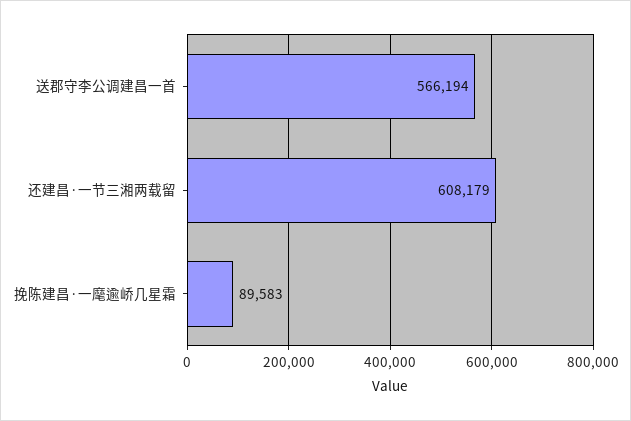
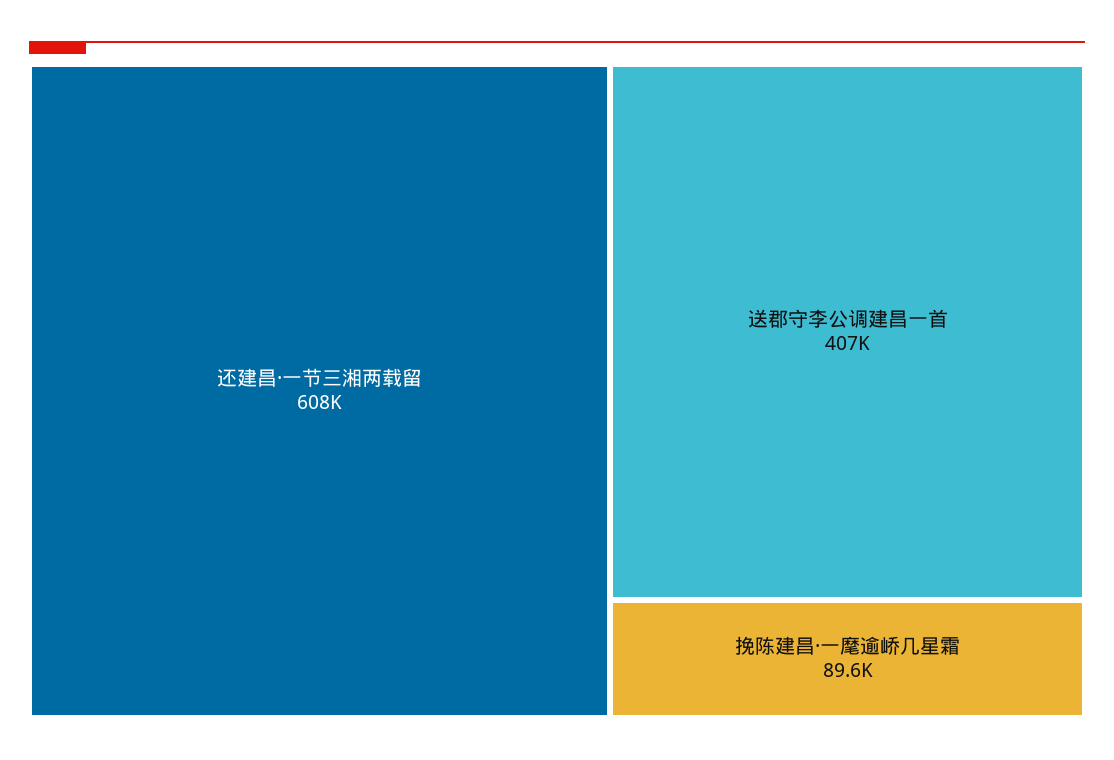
  {
-   "送郡守李公调建昌一首": 566194,
+   "送郡守李公调建昌一首": 407000,
    "还建昌·一节三湘两载留": 608179,
    "挽陈建昌·一麾逾峤几星霜": 89583
  }

